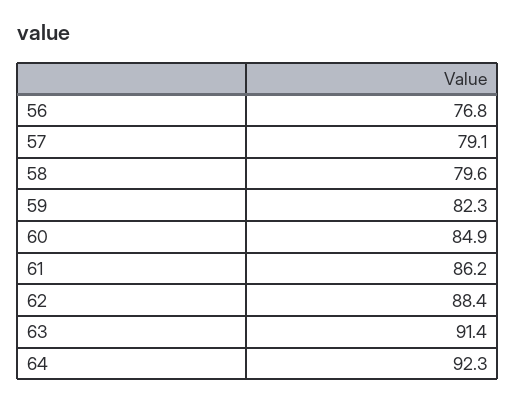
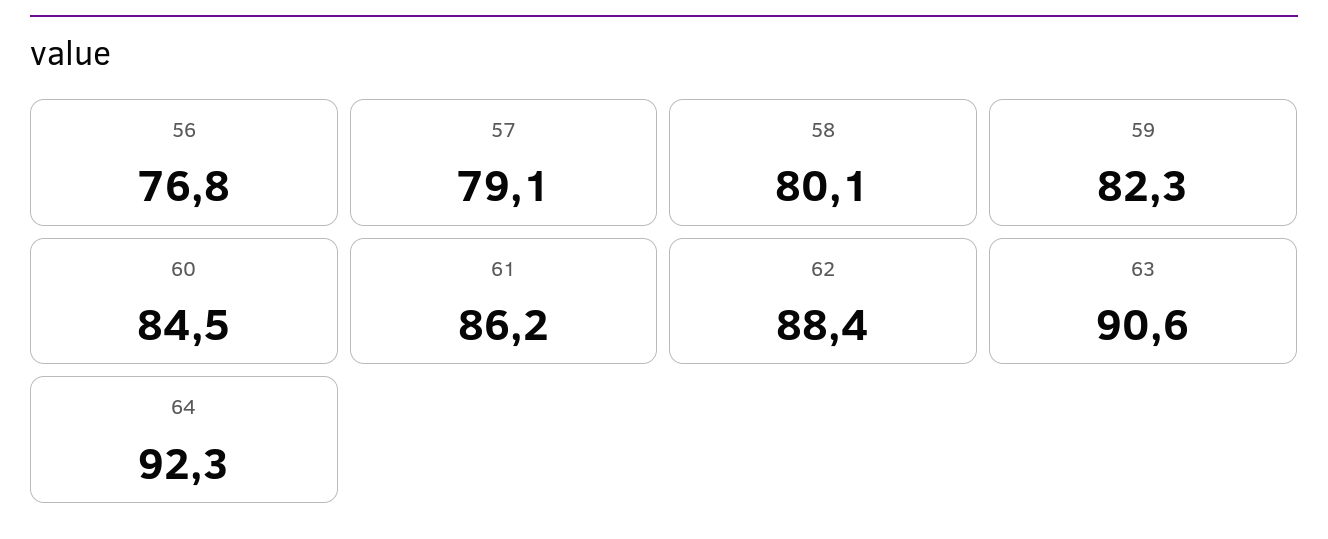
  {
    "56": 76.8,
    "57": 79.1,
-   "58": 79.6,
+   "58": 80.1,
    "59": 82.3,
-   "60": 84.9,
+   "60": 84.5,
    "61": 86.2,
    "62": 88.4,
-   "63": 91.4,
+   "63": 90.6,
    "64": 92.3
  }

